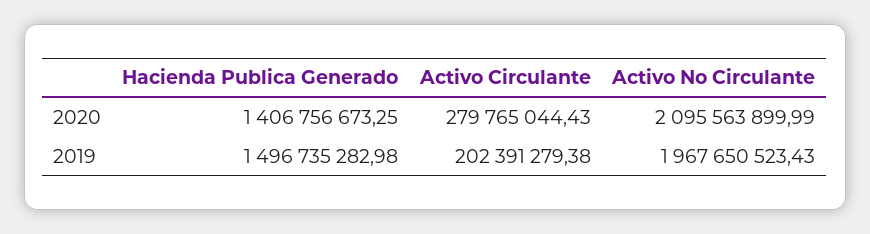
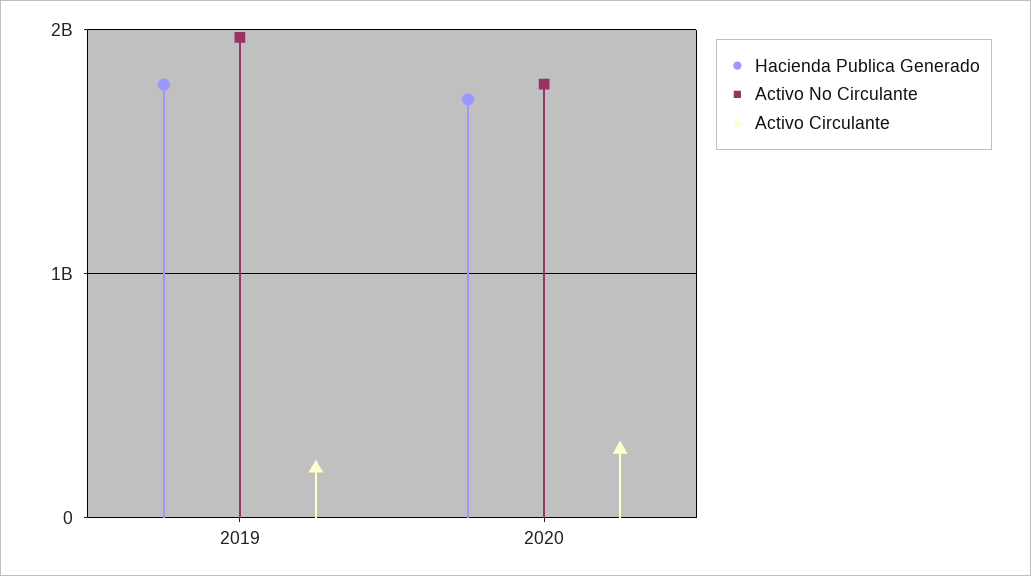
  {
    "Hacienda Publica Generado": {
-     "2020": 1406756673.25,
+     "2020": 1700000000,
-     "2019": 1496735282.98
+     "2019": 1800000000
    },
    "Activo Circulante": {
      "2020": 279765044.43,
      "2019": 202391279.38
    },
    "Activo No Circulante": {
-     "2020": 2095563899.99,
+     "2020": 1800000000,
      "2019": 1967650523.43
    }
  }

